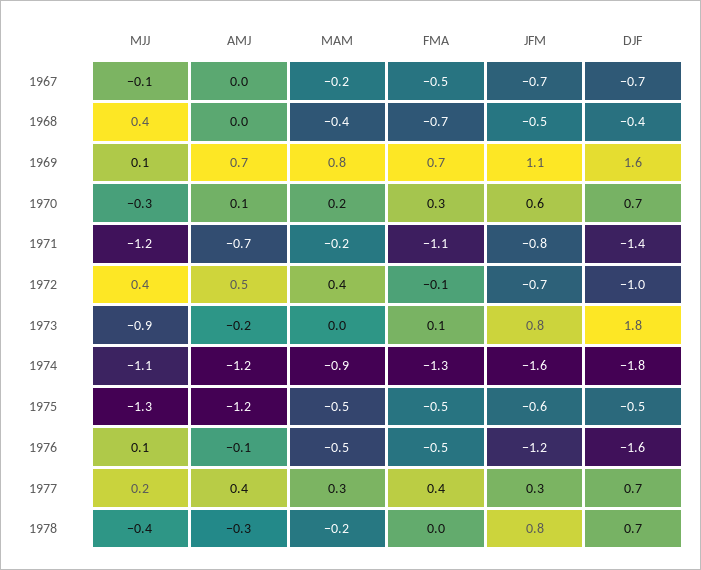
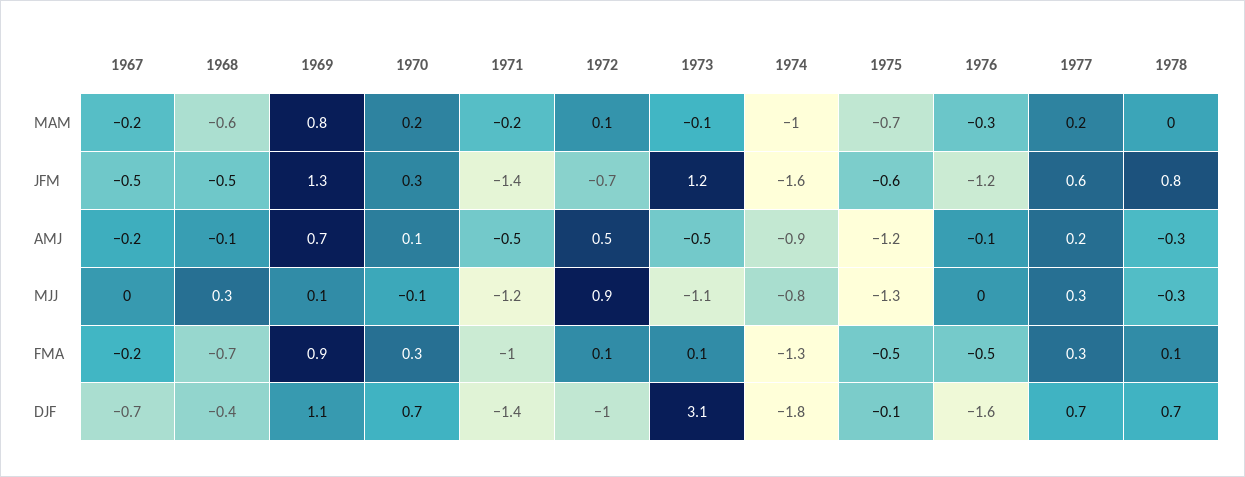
  {
    "MJJ": {
-     "1967": -0.1,
+     "1967": 0,
-     "1968": 0.4,
+     "1968": 0.3,
      "1969": 0.1,
-     "1970": -0.3,
+     "1970": -0.1,
      "1971": -1.2,
-     "1972": 0.4,
+     "1972": 0.9,
-     "1973": -0.9,
+     "1973": -1.1,
-     "1974": -1.1,
+     "1974": -0.8,
      "1975": -1.3,
-     "1976": 0.1,
+     "1976": 0,
-     "1977": 0.2,
+     "1977": 0.3,
-     "1978": -0.4
+     "1978": -0.3
    },
    "AMJ": {
-     "1967": 0,
+     "1967": -0.2,
-     "1968": 0,
+     "1968": -0.1,
      "1969": 0.7,
      "1970": 0.1,
-     "1971": -0.7,
+     "1971": -0.5,
      "1972": 0.5,
-     "1973": -0.2,
+     "1973": -0.5,
-     "1974": -1.2,
+     "1974": -0.9,
      "1975": -1.2,
      "1976": -0.1,
-     "1977": 0.4,
+     "1977": 0.2,
      "1978": -0.3
    },
    "MAM": {
      "1967": -0.2,
-     "1968": -0.4,
+     "1968": -0.6,
      "1969": 0.8,
      "1970": 0.2,
      "1971": -0.2,
-     "1972": 0.4,
+     "1972": 0.1,
-     "1973": 0,
+     "1973": -0.1,
-     "1974": -0.9,
+     "1974": -1,
-     "1975": -0.5,
+     "1975": -0.7,
-     "1976": -0.5,
+     "1976": -0.3,
-     "1977": 0.3,
+     "1977": 0.2,
-     "1978": -0.2
+     "1978": 0
    },
    "FMA": {
-     "1967": -0.5,
+     "1967": -0.2,
      "1968": -0.7,
-     "1969": 0.7,
+     "1969": 0.9,
      "1970": 0.3,
-     "1971": -1.1,
+     "1971": -1,
-     "1972": -0.1,
+     "1972": 0.1,
      "1973": 0.1,
      "1974": -1.3,
      "1975": -0.5,
      "1976": -0.5,
-     "1977": 0.4,
+     "1977": 0.3,
-     "1978": 0
+     "1978": 0.1
    },
    "JFM": {
-     "1967": -0.7,
+     "1967": -0.5,
      "1968": -0.5,
-     "1969": 1.1,
+     "1969": 1.3,
-     "1970": 0.6,
+     "1970": 0.3,
-     "1971": -0.8,
+     "1971": -1.4,
      "1972": -0.7,
-     "1973": 0.8,
+     "1973": 1.2,
      "1974": -1.6,
      "1975": -0.6,
      "1976": -1.2,
-     "1977": 0.3,
+     "1977": 0.6,
      "1978": 0.8
    },
    "DJF": {
      "1967": -0.7,
      "1968": -0.4,
-     "1969": 1.6,
+     "1969": 1.1,
      "1970": 0.7,
      "1971": -1.4,
      "1972": -1,
-     "1973": 1.8,
+     "1973": 3.1,
      "1974": -1.8,
-     "1975": -0.5,
+     "1975": -0.1,
      "1976": -1.6,
      "1977": 0.7,
      "1978": 0.7
    }
  }

